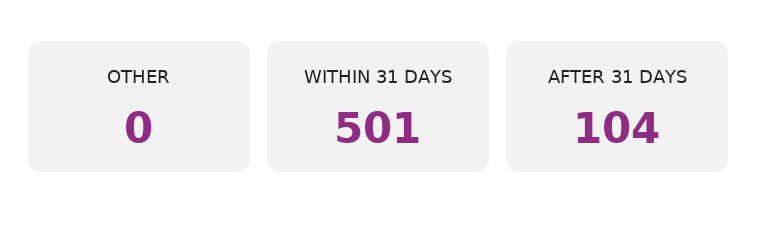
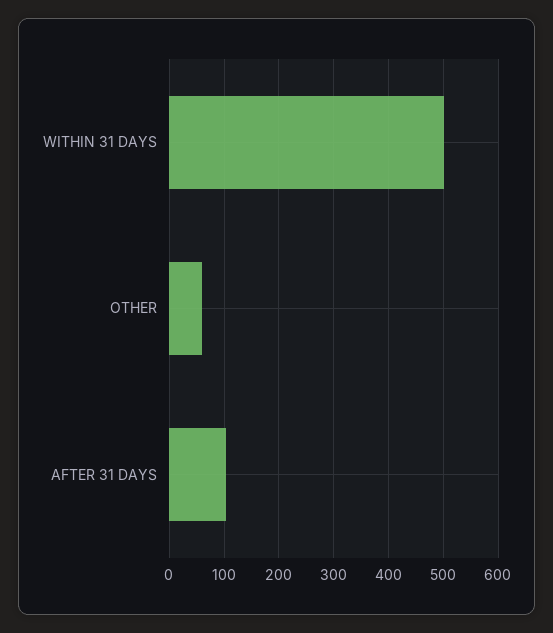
  {
-   "OTHER": 0,
+   "OTHER": 60,
    "WITHIN 31 DAYS": 501,
    "AFTER 31 DAYS": 104
  }

